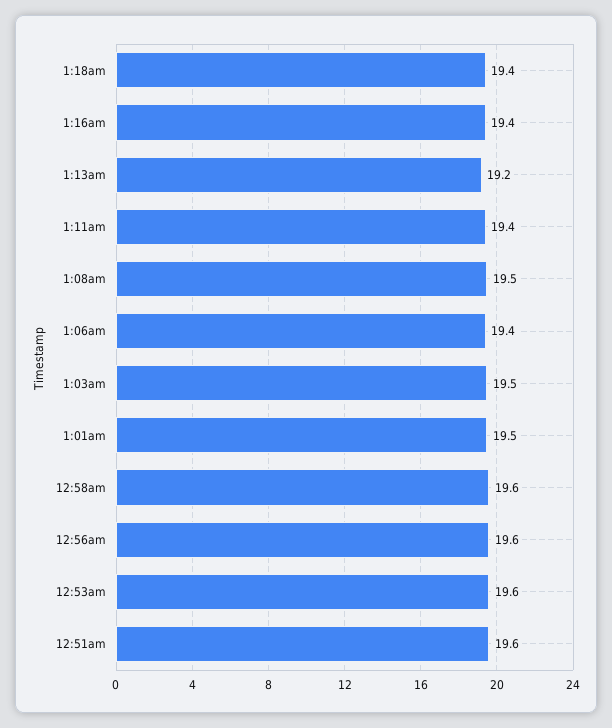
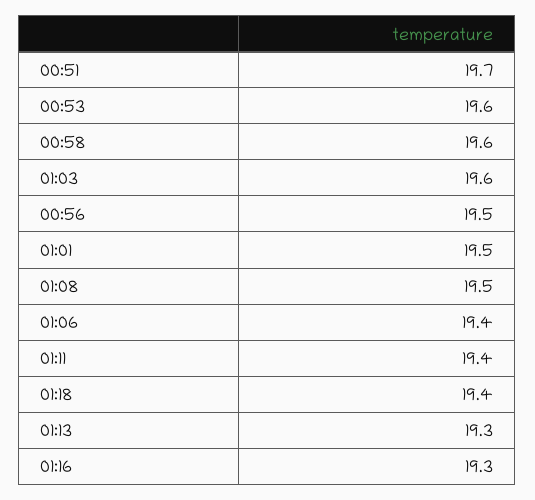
  {
    "1:18am": 19.4,
-   "1:16am": 19.4,
+   "1:16am": 19.3,
-   "1:13am": 19.2,
+   "1:13am": 19.3,
    "1:11am": 19.4,
    "1:08am": 19.5,
    "1:06am": 19.4,
-   "1:03am": 19.5,
+   "1:03am": 19.6,
    "1:01am": 19.5,
    "12:58am": 19.6,
-   "12:56am": 19.6,
+   "12:56am": 19.5,
    "12:53am": 19.6,
-   "12:51am": 19.6
+   "12:51am": 19.7
  }

